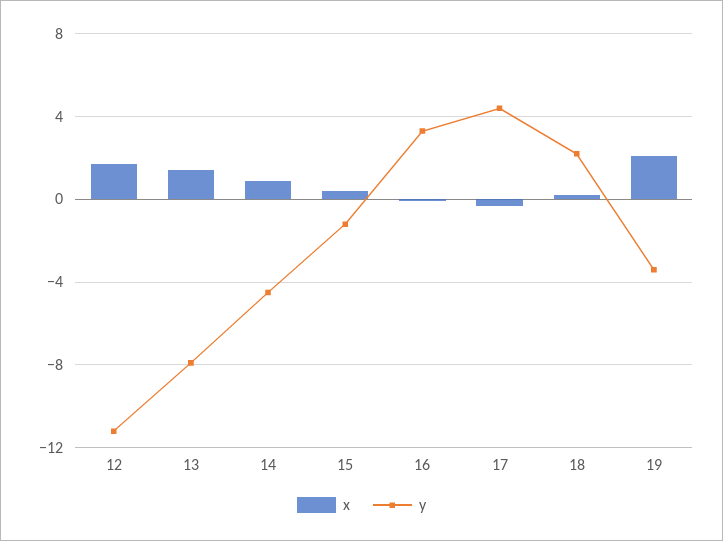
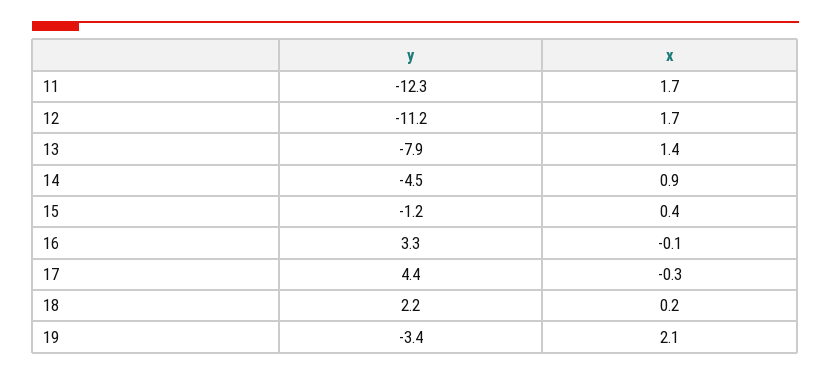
  {
    "x": {
      "12": 1.7,
      "13": 1.4,
      "14": 0.9,
      "15": 0.4,
      "16": -0.1,
      "17": -0.3,
      "18": 0.2,
-     "19": 2.1
+     "19": 2.1,
+     "11": 1.7
    },
    "y": {
      "12": -11.2,
      "13": -7.9,
      "14": -4.5,
      "15": -1.2,
      "16": 3.3,
      "17": 4.4,
      "18": 2.2,
-     "19": -3.4
+     "19": -3.4,
+     "11": -12.3
    }
  }

